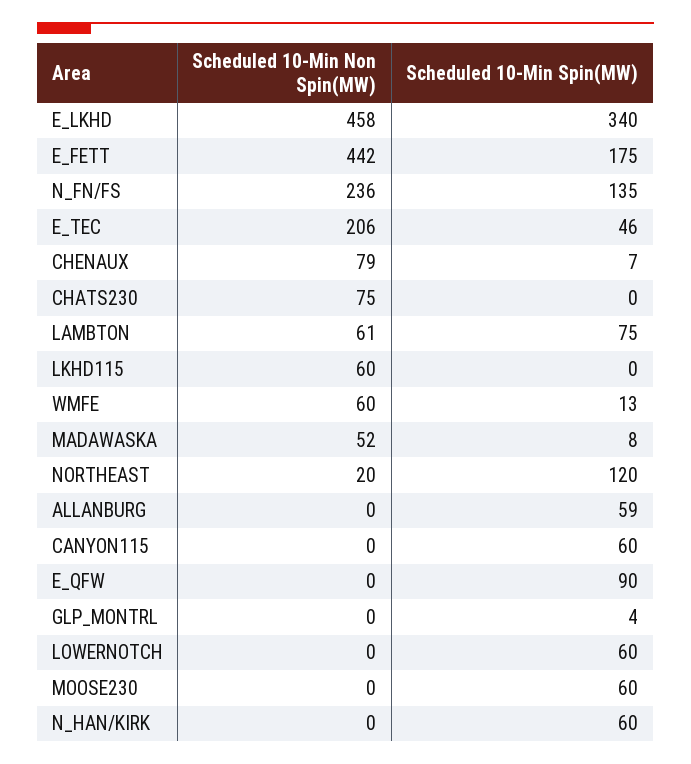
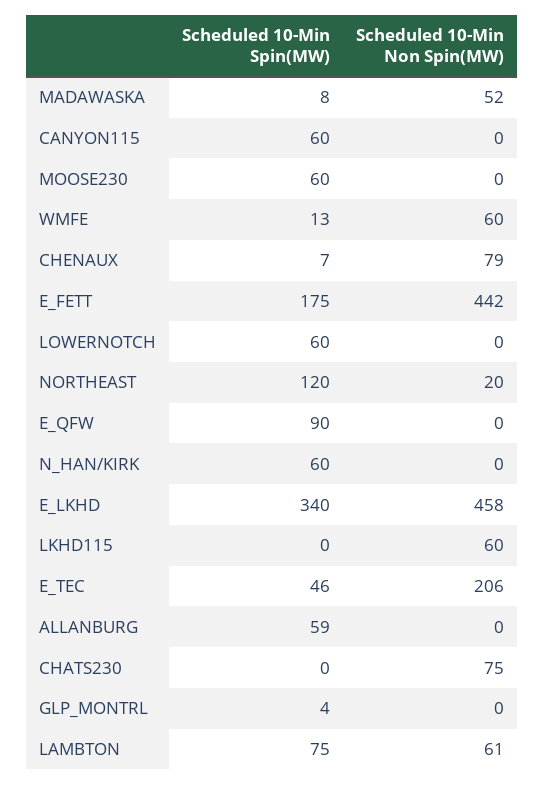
  {
    "Scheduled 10-Min Non Spin(MW)": {
      "E_LKHD": 458,
      "E_FETT": 442,
-     "N_FN/FS": 236,
      "E_TEC": 206,
      "CHENAUX": 79,
      "CHATS230": 75,
      "LAMBTON": 61,
      "LKHD115": 60,
      "WMFE": 60,
      "MADAWASKA": 52,
      "NORTHEAST": 20,
      "ALLANBURG": 0,
      "CANYON115": 0,
      "E_QFW": 0,
      "GLP_MONTRL": 0,
      "LOWERNOTCH": 0,
      "MOOSE230": 0,
      "N_HAN/KIRK": 0
    },
    "Scheduled 10-Min Spin(MW)": {
      "E_LKHD": 340,
      "E_FETT": 175,
-     "N_FN/FS": 135,
      "E_TEC": 46,
      "CHENAUX": 7,
      "CHATS230": 0,
      "LAMBTON": 75,
      "LKHD115": 0,
      "WMFE": 13,
      "MADAWASKA": 8,
      "NORTHEAST": 120,
      "ALLANBURG": 59,
      "CANYON115": 60,
      "E_QFW": 90,
      "GLP_MONTRL": 4,
      "LOWERNOTCH": 60,
      "MOOSE230": 60,
      "N_HAN/KIRK": 60
    }
  }

